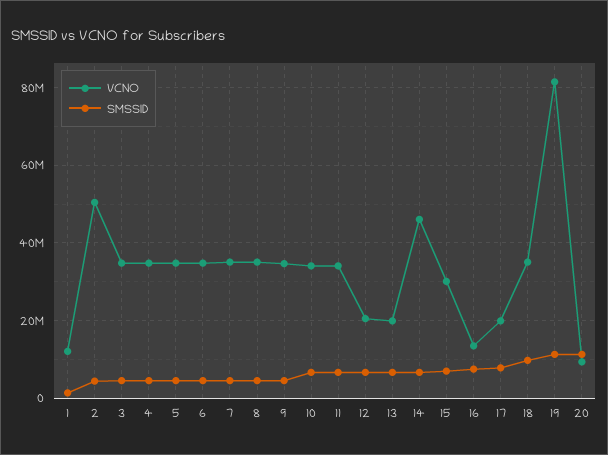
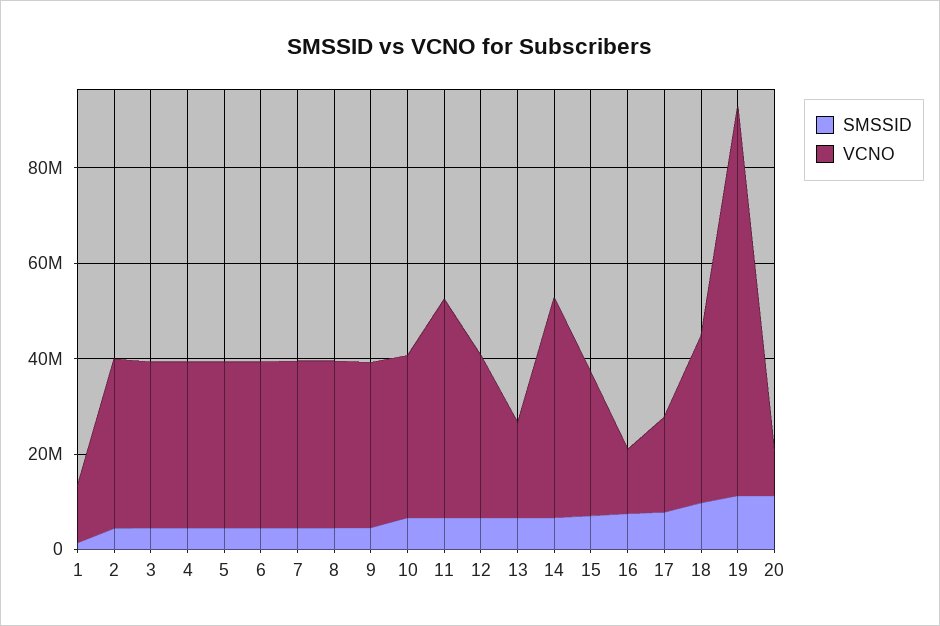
  {
    "VCNO": {
      "1": 12000000,
-     "2": 50000000,
+     "2": 35000000,
      "3": 34000000,
      "4": 34000000,
      "5": 34000000,
      "6": 34000000,
      "7": 36000000,
      "8": 36000000,
      "9": 34000000,
      "10": 34000000,
-     "11": 34000000,
+     "11": 45000000,
-     "12": 20000000,
+     "12": 35000000,
      "13": 20000000,
      "14": 46000000,
      "15": 30000000,
      "16": 14000000,
      "17": 20000000,
      "18": 36000000,
      "19": 82000000,
      "20": 10000000
    },
    "SMSSID": {
      "1": 2000000,
      "2": 4000000,
      "3": 4000000,
      "4": 4000000,
      "5": 4000000,
      "6": 4000000,
      "7": 4000000,
      "8": 4000000,
      "9": 4000000,
      "10": 6000000,
      "11": 6000000,
      "12": 6000000,
      "13": 6000000,
      "14": 6000000,
      "15": 8000000,
      "16": 8000000,
      "17": 8000000,
      "18": 10000000,
      "19": 12000000,
      "20": 12000000
    }
  }

